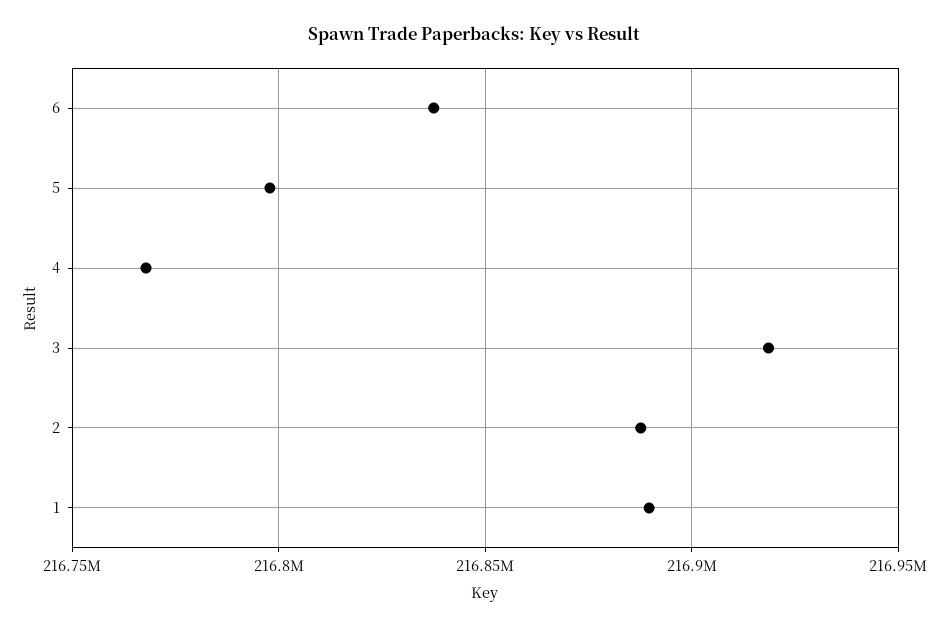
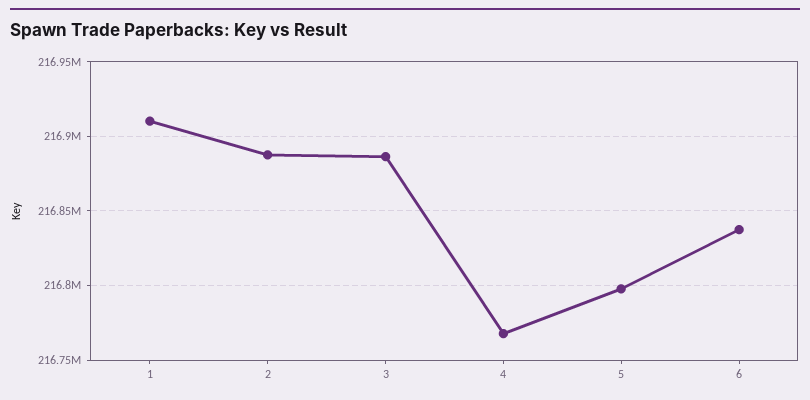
  {
    "6": 216840000,
    "5": 216800000,
    "4": 216770000,
-   "3": 216920000,
+   "3": 216885000,
    "2": 216890000,
-   "1": 216890000
+   "1": 216910000
  }

